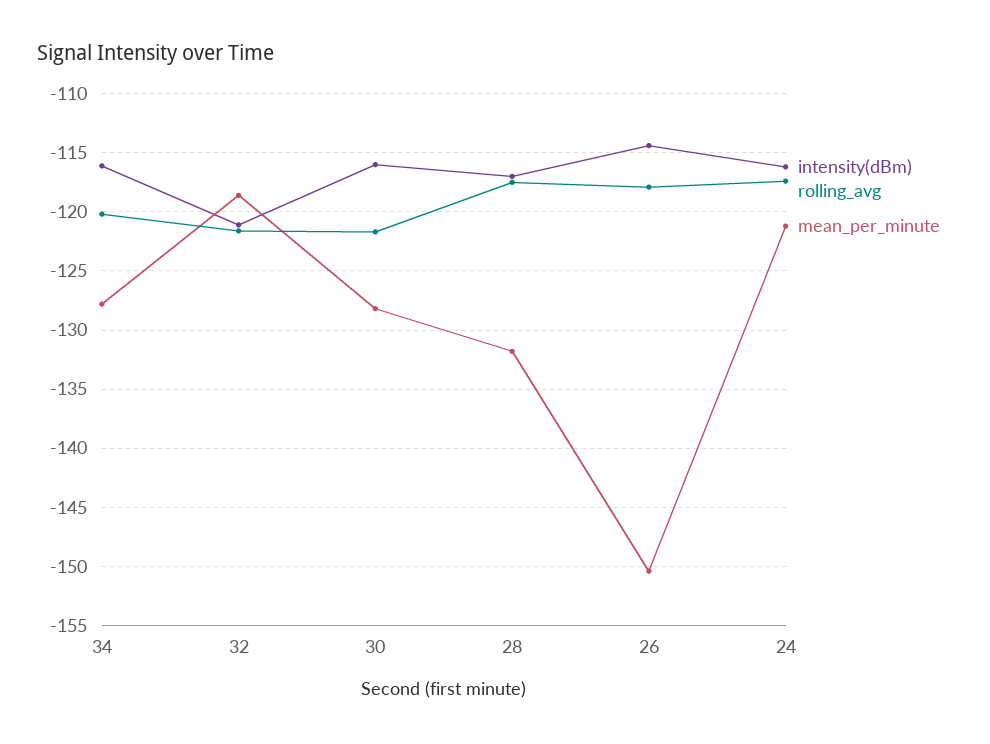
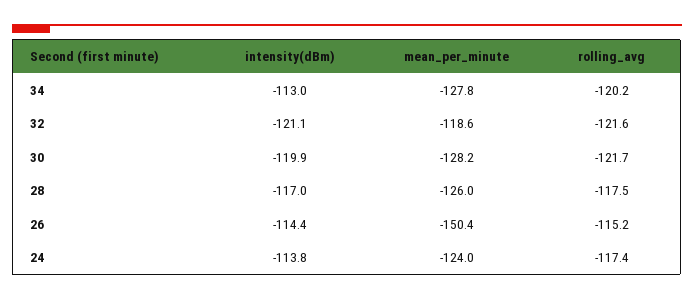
  {
    "intensity(dBm)": {
-     "34": -116,
+     "34": -113,
      "32": -121.1,
-     "30": -116,
+     "30": -119.9,
      "28": -117,
      "26": -114.4,
-     "24": -116
+     "24": -113.8
    },
    "rolling_avg": {
      "34": -120.2,
      "32": -121.6,
      "30": -121.7,
      "28": -117.5,
-     "26": -118,
+     "26": -115.2,
      "24": -117.4
    },
    "mean_per_minute": {
      "34": -127.8,
      "32": -118.6,
      "30": -128.2,
-     "28": -132,
+     "28": -126,
      "26": -150.4,
-     "24": -121
+     "24": -124
    }
  }

